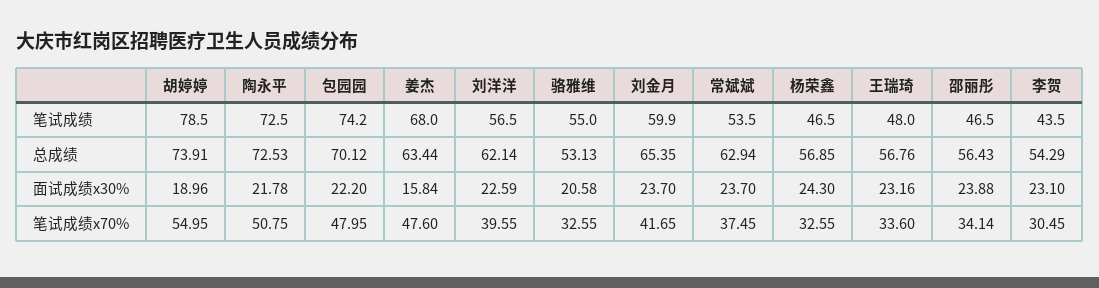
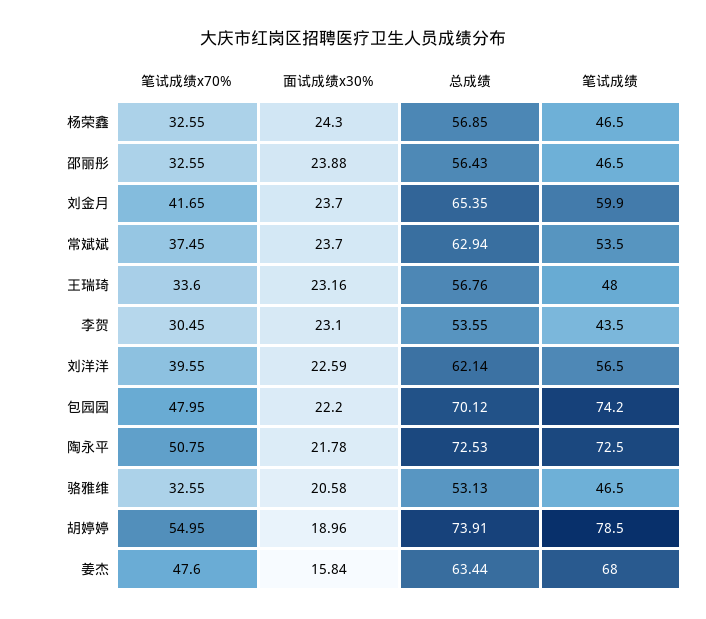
  {
    "胡婷婷": {
      "笔试成绩": 78.5,
      "总成绩": 73.91,
      "面试成绩x30%": 18.96,
      "笔试成绩x70%": 54.95
    },
    "陶永平": {
      "笔试成绩": 72.5,
      "总成绩": 72.53,
      "面试成绩x30%": 21.78,
      "笔试成绩x70%": 50.75
    },
    "包园园": {
      "笔试成绩": 74.2,
      "总成绩": 70.12,
      "面试成绩x30%": 22.2,
      "笔试成绩x70%": 47.95
    },
    "姜杰": {
      "笔试成绩": 68,
      "总成绩": 63.44,
      "面试成绩x30%": 15.84,
      "笔试成绩x70%": 47.6
    },
    "刘洋洋": {
      "笔试成绩": 56.5,
      "总成绩": 62.14,
      "面试成绩x30%": 22.59,
      "笔试成绩x70%": 39.55
    },
    "骆雅维": {
-     "笔试成绩": 55,
+     "笔试成绩": 46.5,
      "总成绩": 53.13,
      "面试成绩x30%": 20.58,
      "笔试成绩x70%": 32.55
    },
    "刘金月": {
      "笔试成绩": 59.9,
      "总成绩": 65.35,
      "面试成绩x30%": 23.7,
      "笔试成绩x70%": 41.65
    },
    "常斌斌": {
      "笔试成绩": 53.5,
      "总成绩": 62.94,
      "面试成绩x30%": 23.7,
      "笔试成绩x70%": 37.45
    },
    "杨荣鑫": {
      "笔试成绩": 46.5,
      "总成绩": 56.85,
      "面试成绩x30%": 24.3,
      "笔试成绩x70%": 32.55
    },
    "王瑞琦": {
      "笔试成绩": 48,
      "总成绩": 56.76,
      "面试成绩x30%": 23.16,
      "笔试成绩x70%": 33.6
    },
    "邵丽彤": {
      "笔试成绩": 46.5,
      "总成绩": 56.43,
      "面试成绩x30%": 23.88,
-     "笔试成绩x70%": 34.14
+     "笔试成绩x70%": 32.55
    },
    "李贺": {
      "笔试成绩": 43.5,
-     "总成绩": 54.29,
+     "总成绩": 53.55,
      "面试成绩x30%": 23.1,
      "笔试成绩x70%": 30.45
    }
  }

